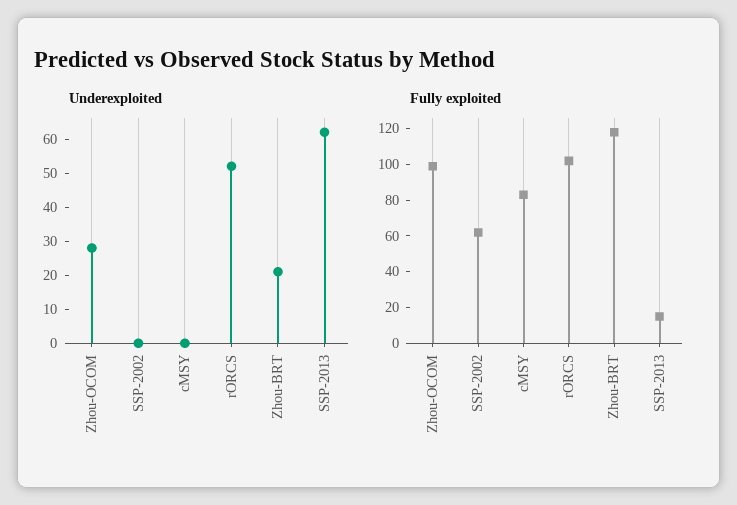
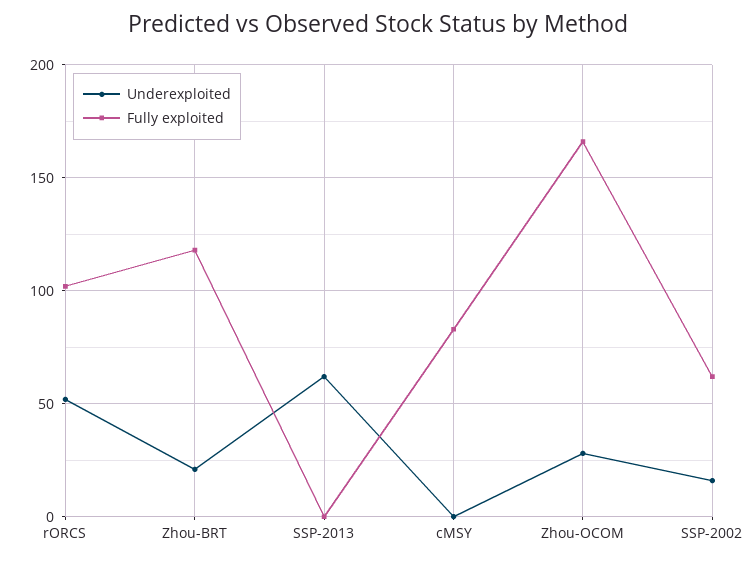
  {
    "Underexploited": {
      "Zhou-OCOM": 30,
-     "SSP-2002": 0,
+     "SSP-2002": 15,
      "cMSY": 0,
      "rORCS": 50,
      "Zhou-BRT": 20,
      "SSP-2013": 60
    },
    "Fully exploited": {
-     "Zhou-OCOM": 100,
+     "Zhou-OCOM": 165,
      "SSP-2002": 60,
      "cMSY": 85,
      "rORCS": 100,
      "Zhou-BRT": 120,
-     "SSP-2013": 15
+     "SSP-2013": 0
    }
  }

